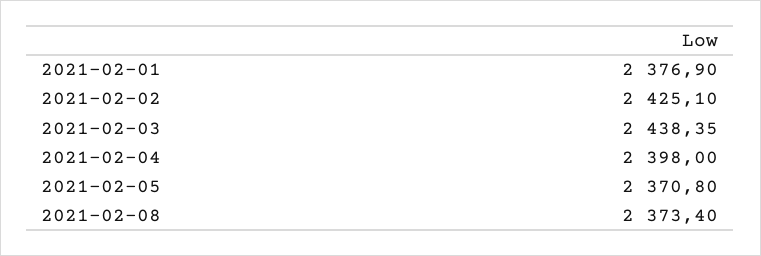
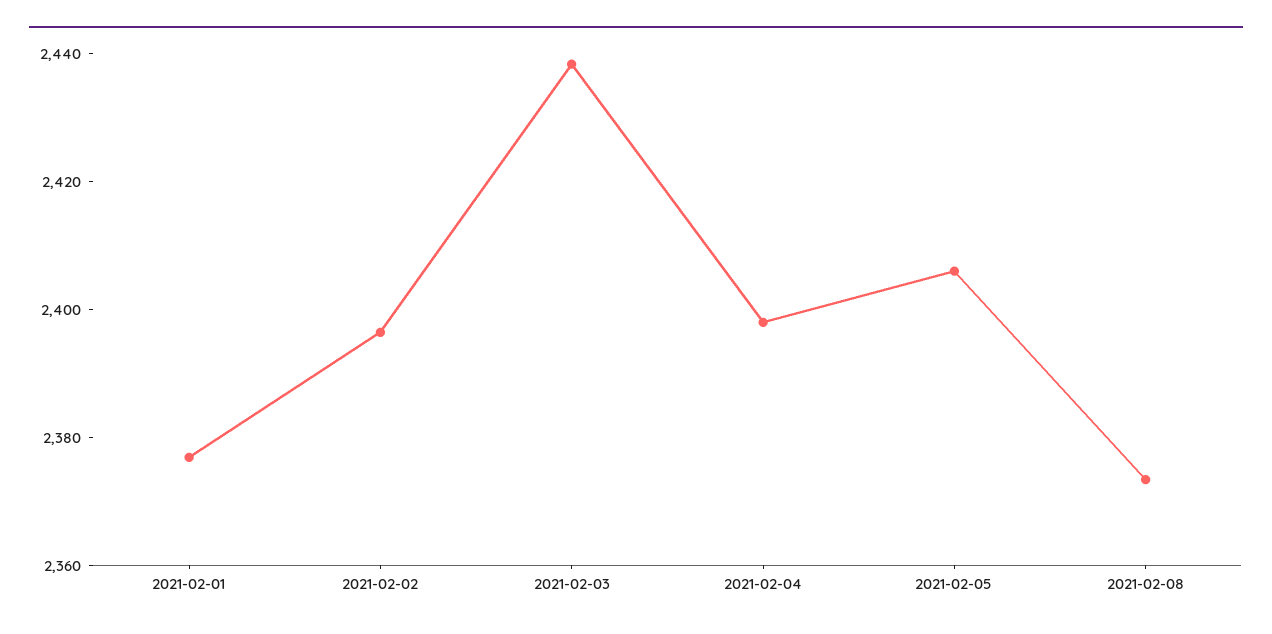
  {
    "2021-02-01": 2376.9,
-   "2021-02-02": 2425.1,
+   "2021-02-02": 2395,
    "2021-02-03": 2438.35,
    "2021-02-04": 2398,
-   "2021-02-05": 2370.8,
+   "2021-02-05": 2405,
    "2021-02-08": 2373.4
  }

